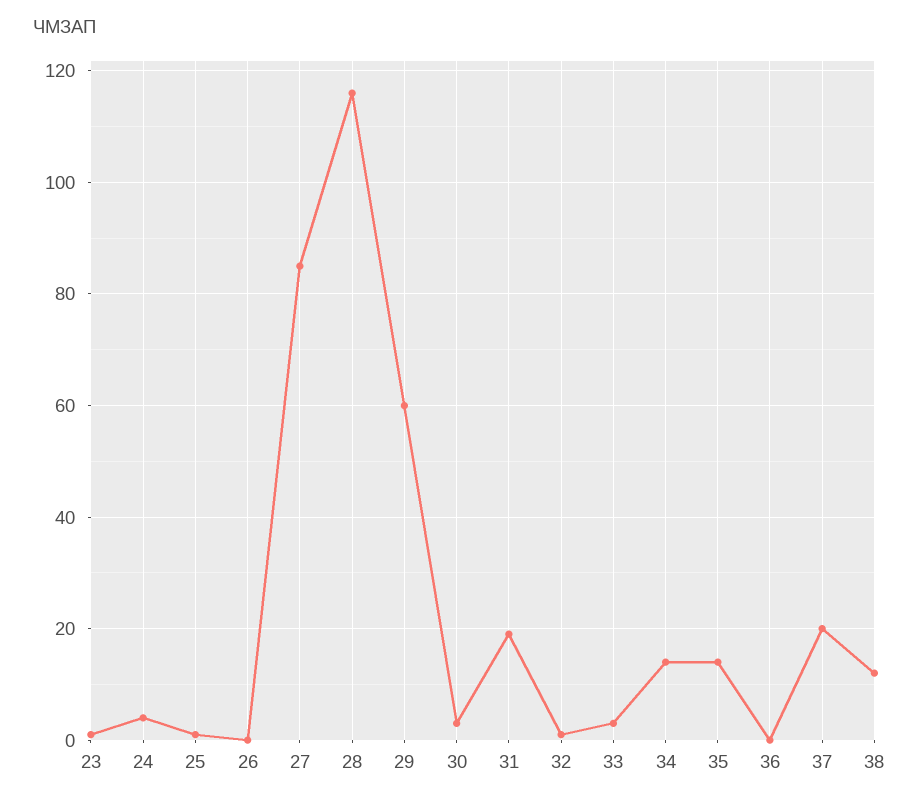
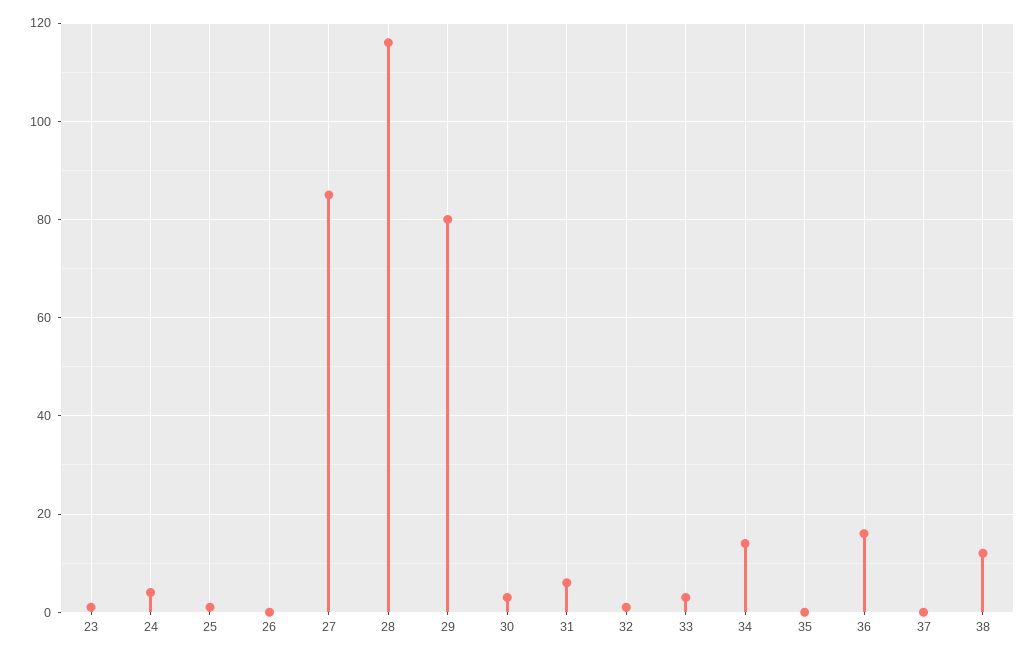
  {
    "23": 0,
    "24": 5,
    "25": 0,
    "26": 0,
    "27": 85,
    "28": 115,
-   "29": 60,
+   "29": 80,
    "30": 5,
-   "31": 20,
+   "31": 5,
    "32": 0,
    "33": 5,
    "34": 15,
-   "35": 15,
+   "35": 0,
-   "36": 0,
+   "36": 15,
-   "37": 20,
+   "37": 0,
    "38": 10
  }

